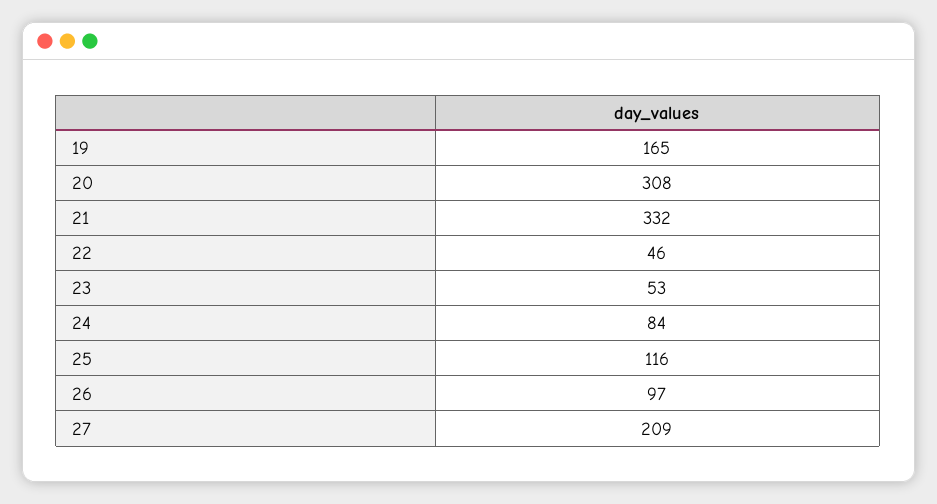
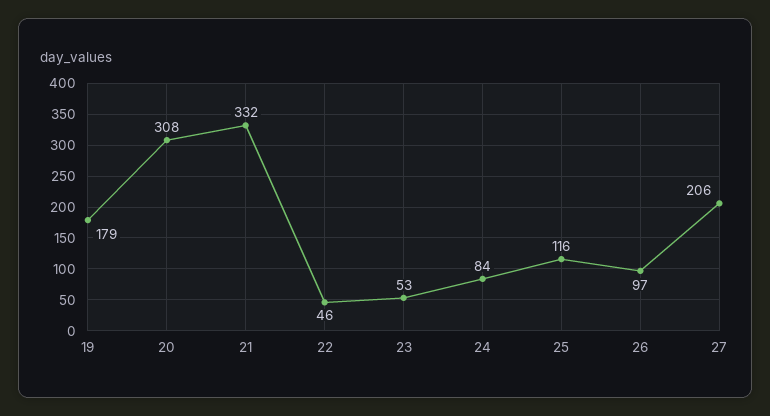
  {
-   "19": 165,
+   "19": 179,
    "20": 308,
    "21": 332,
    "22": 46,
    "23": 53,
    "24": 84,
    "25": 116,
    "26": 97,
-   "27": 209
+   "27": 206
  }

